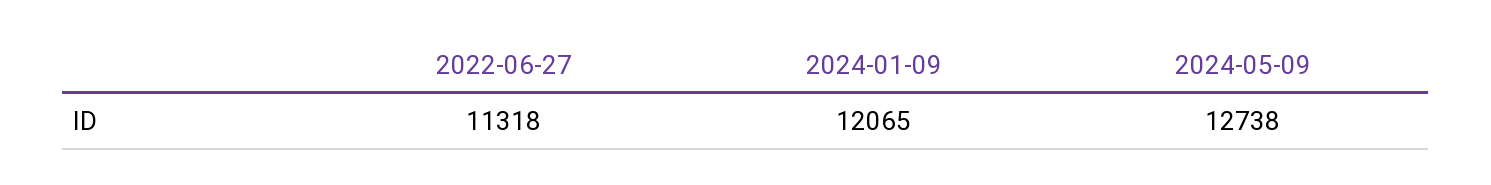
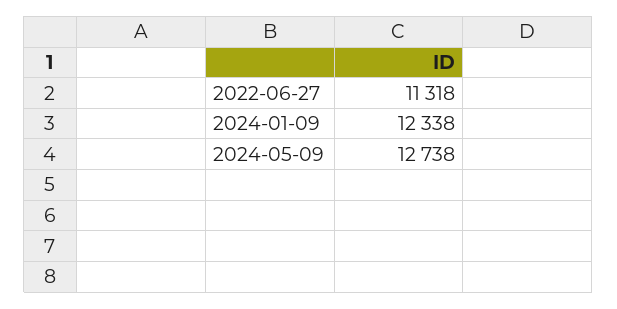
  {
    "2022-06-27": 11318,
-   "2024-01-09": 12065,
+   "2024-01-09": 12338,
    "2024-05-09": 12738
  }

